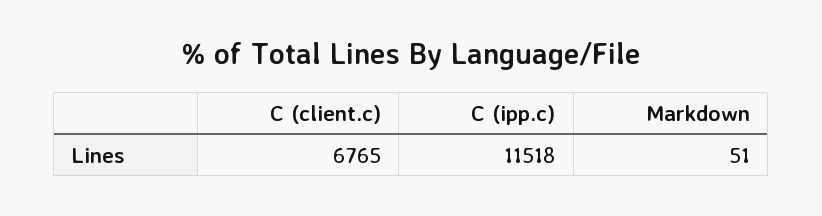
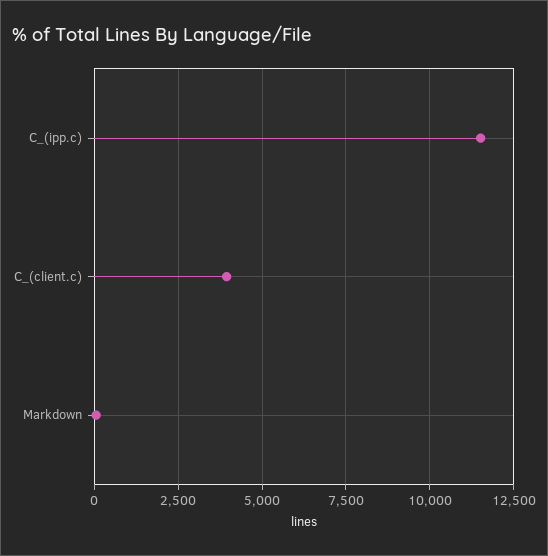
  {
-   "C (client.c)": 6765,
+   "C (client.c)": 4000,
    "C (ipp.c)": 11518,
    "Markdown": 51
  }

